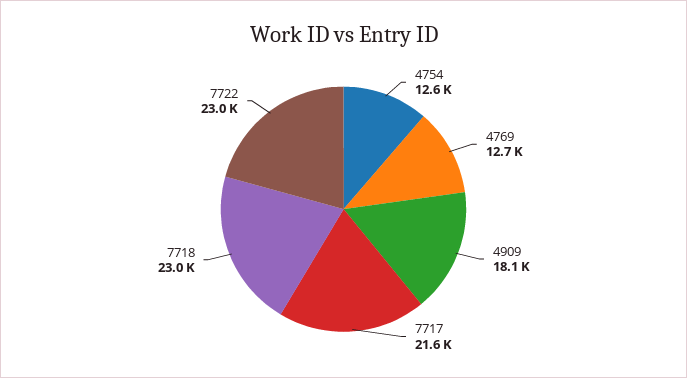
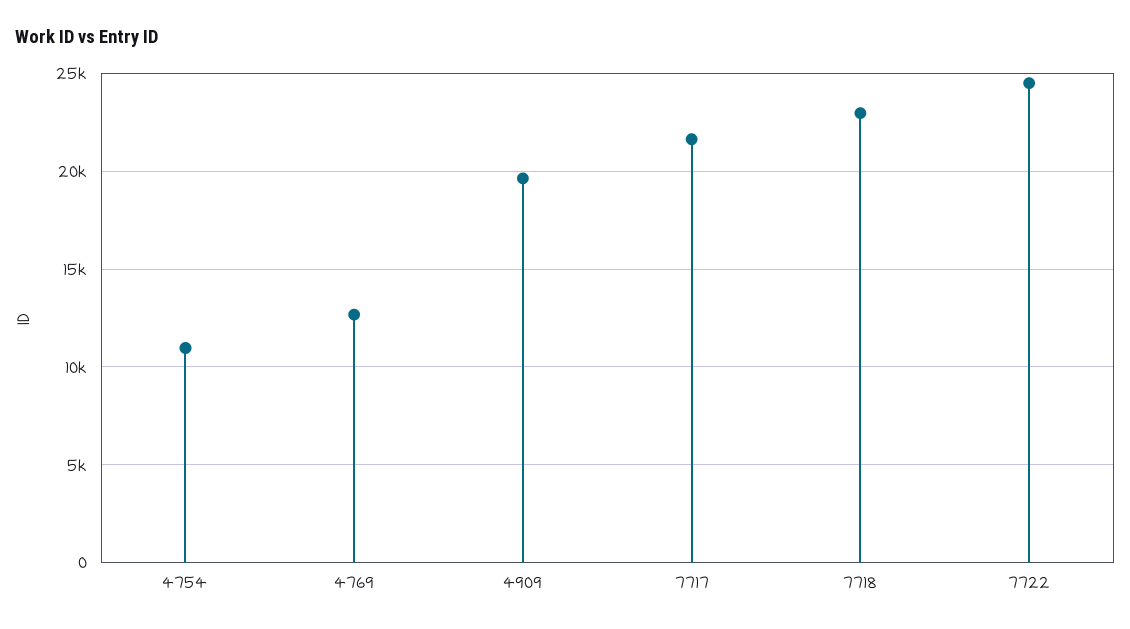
  {
-   "4754": 12600,
+   "4754": 11000,
    "4769": 12700,
-   "4909": 18100,
+   "4909": 19500,
    "7717": 21600,
    "7718": 23000,
-   "7722": 23000
+   "7722": 24500
  }

